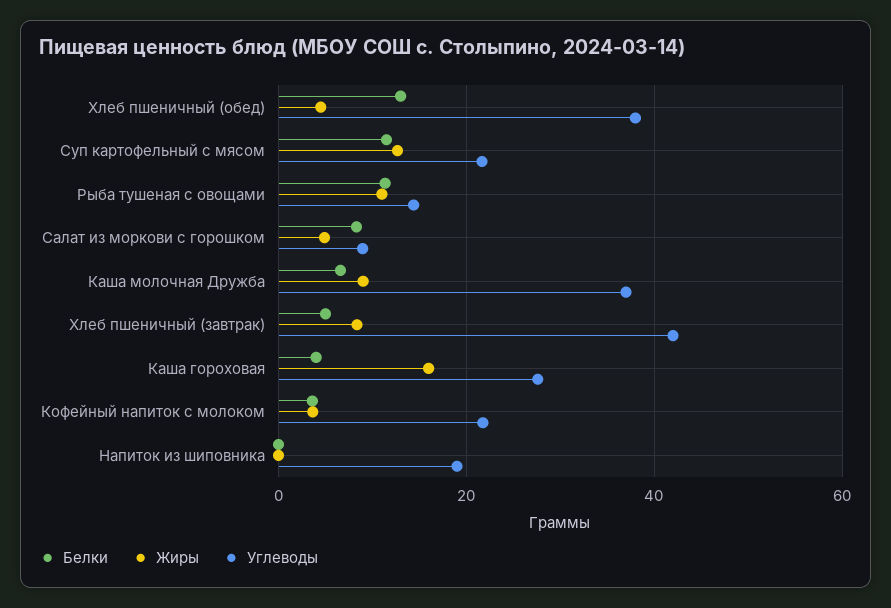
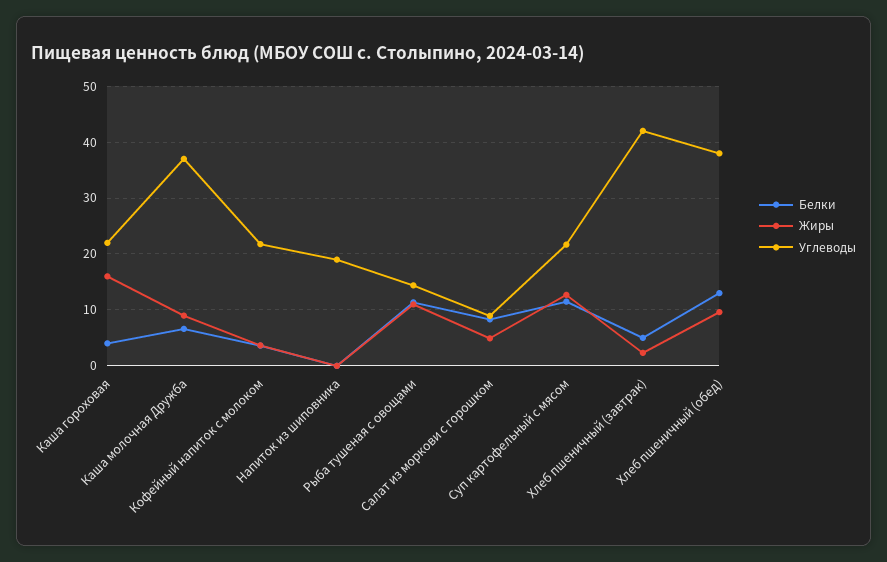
  {
    "Белки": {
      "Хлеб пшеничный (обед)": 14,
      "Суп картофельный с мясом": 12,
      "Рыба тушеная с овощами": 12,
      "Салат из моркови с горошком": 8,
      "Каша молочная Дружба": 6,
      "Хлеб пшеничный (завтрак)": 6,
      "Каша гороховая": 4,
      "Кофейный напиток с молоком": 4,
      "Напиток из шиповника": 0
    },
    "Жиры": {
-     "Хлеб пшеничный (обед)": 4,
+     "Хлеб пшеничный (обед)": 10,
      "Суп картофельный с мясом": 12,
      "Рыба тушеная с овощами": 12,
      "Салат из моркови с горошком": 4,
      "Каша молочная Дружба": 10,
-     "Хлеб пшеничный (завтрак)": 8,
+     "Хлеб пшеничный (завтрак)": 2,
      "Каша гороховая": 16,
      "Кофейный напиток с молоком": 4,
      "Напиток из шиповника": 0
    },
    "Углеводы": {
      "Хлеб пшеничный (обед)": 38,
      "Суп картофельный с мясом": 22,
      "Рыба тушеная с овощами": 14,
      "Салат из моркови с горошком": 8,
      "Каша молочная Дружба": 38,
      "Хлеб пшеничный (завтрак)": 42,
-     "Каша гороховая": 28,
+     "Каша гороховая": 22,
      "Кофейный напиток с молоком": 22,
      "Напиток из шиповника": 20
    }
  }

